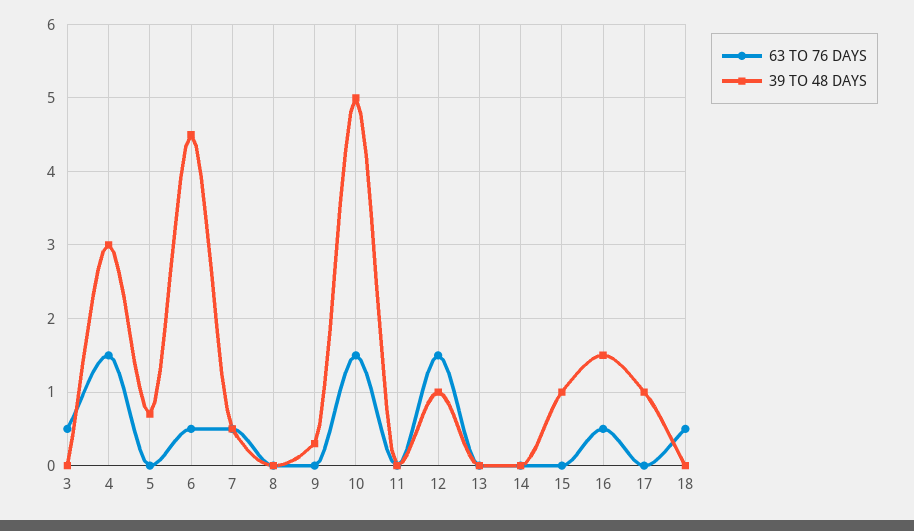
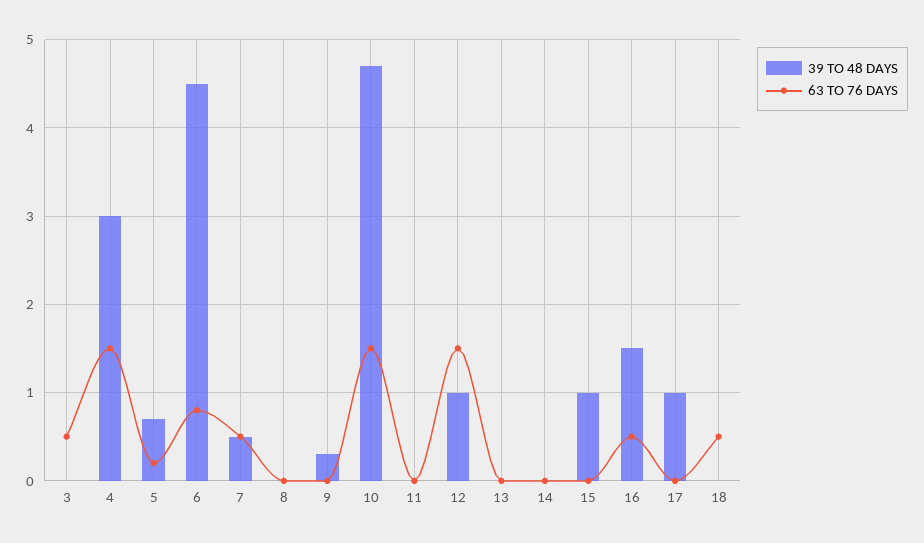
  {
    "63 TO 76 DAYS": {
      "3": 0.5,
      "4": 1.5,
-     "5": 0,
+     "5": 0.2,
-     "6": 0.5,
+     "6": 0.8,
      "7": 0.5,
      "8": 0,
      "9": 0,
      "10": 1.5,
      "11": 0,
      "12": 1.5,
      "13": 0,
      "14": 0,
      "15": 0,
      "16": 0.5,
      "17": 0,
      "18": 0.5
    },
    "39 TO 48 DAYS": {
      "3": 0,
      "4": 3,
      "5": 0.7,
      "6": 4.5,
      "7": 0.5,
      "8": 0,
      "9": 0.3,
-     "10": 5,
+     "10": 4.7,
      "11": 0,
      "12": 1,
      "13": 0,
      "14": 0,
      "15": 1,
      "16": 1.5,
      "17": 1,
      "18": 0
    }
  }

